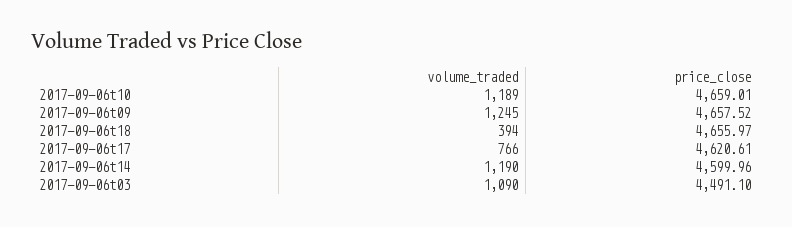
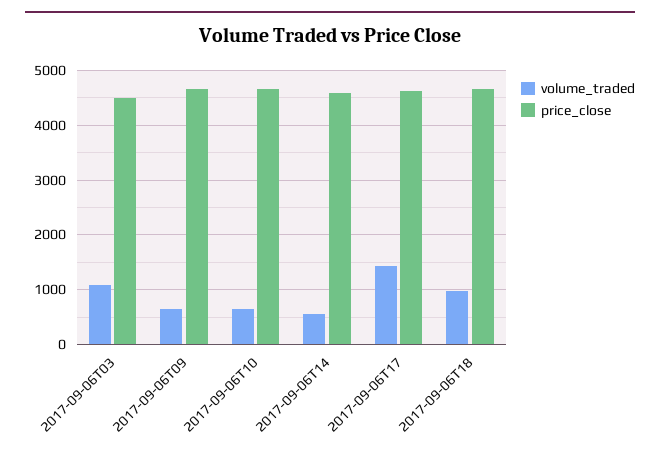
  {
    "volume_traded": {
-     "2017-09-06t10": 1189,
+     "2017-09-06t10": 600,
-     "2017-09-06t09": 1245,
+     "2017-09-06t09": 600,
-     "2017-09-06t18": 394,
+     "2017-09-06t18": 1000,
-     "2017-09-06t17": 766,
+     "2017-09-06t17": 1400,
-     "2017-09-06t14": 1190,
+     "2017-09-06t14": 600,
      "2017-09-06t03": 1090
    },
    "price_close": {
      "2017-09-06t10": 4659.01,
      "2017-09-06t09": 4657.52,
      "2017-09-06t18": 4655.97,
      "2017-09-06t17": 4620.61,
      "2017-09-06t14": 4599.96,
      "2017-09-06t03": 4491.1
    }
  }

